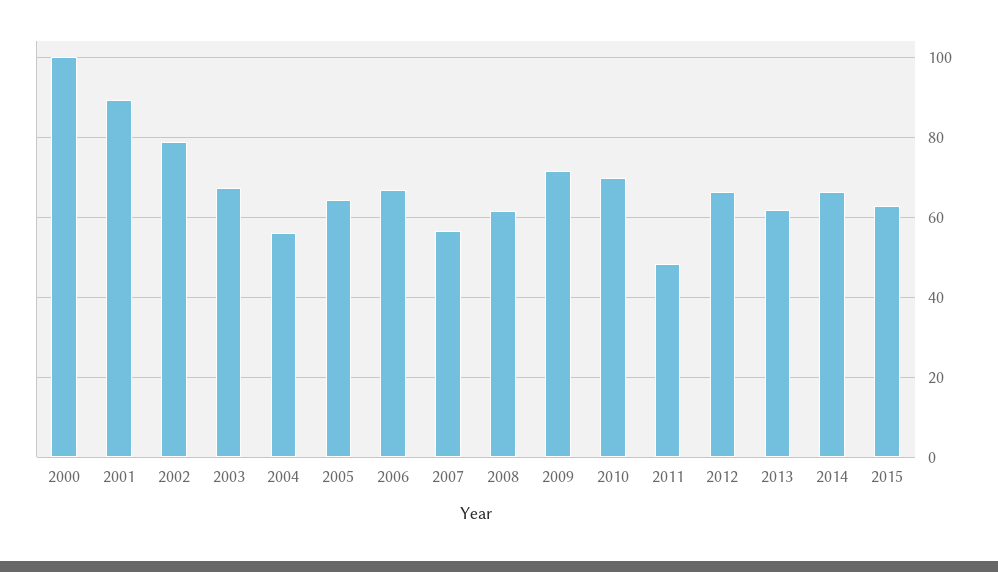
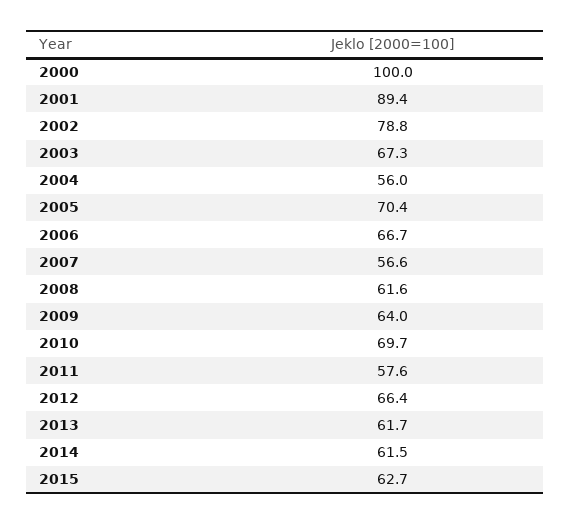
  {
    "2000": 100,
    "2001": 89.4,
    "2002": 78.8,
    "2003": 67.3,
    "2004": 56,
-   "2005": 64,
+   "2005": 70.4,
    "2006": 66.7,
    "2007": 56.6,
    "2008": 61.6,
-   "2009": 72,
+   "2009": 64,
    "2010": 69.7,
-   "2011": 48,
+   "2011": 57.6,
    "2012": 66.4,
    "2013": 61.7,
-   "2014": 66,
+   "2014": 61.5,
    "2015": 62.7
  }

